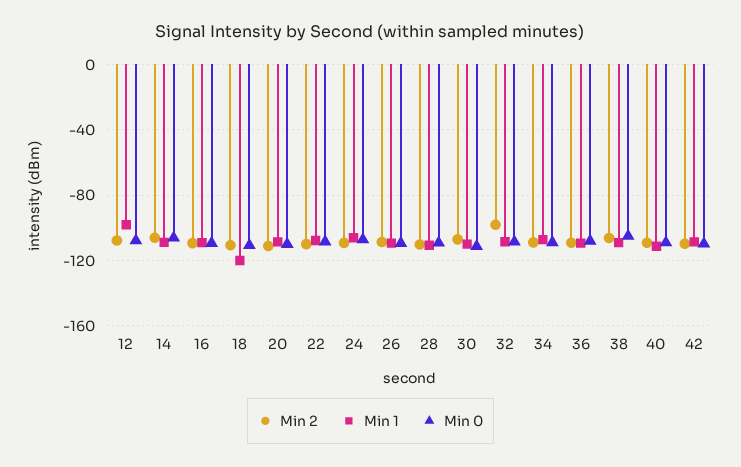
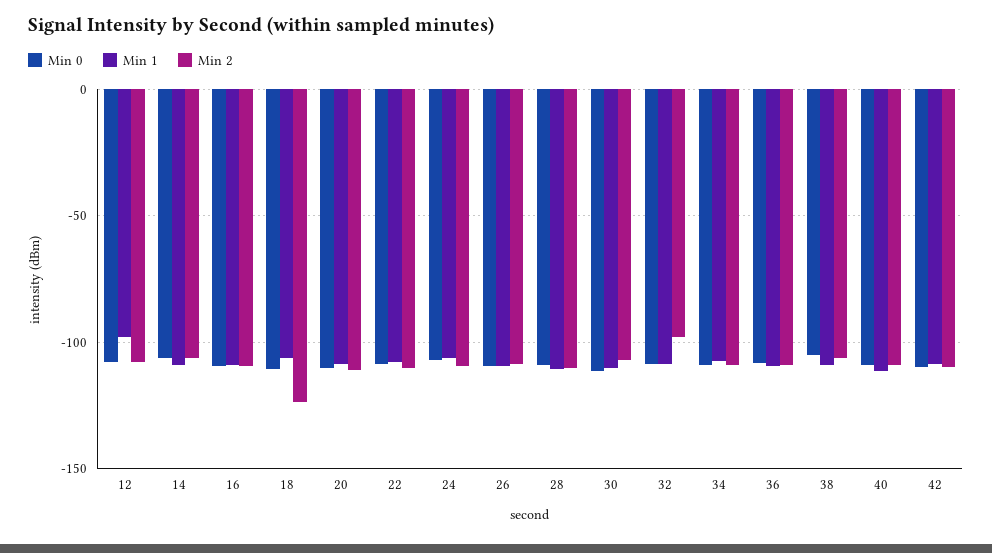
  {
    "Min 2": {
      "12": -110,
      "14": -105,
      "16": -110,
-     "18": -110,
+     "18": -125,
      "20": -110,
      "22": -110,
      "24": -110,
      "26": -110,
      "28": -110,
      "30": -105,
      "32": -100,
      "34": -110,
      "36": -110,
      "38": -105,
      "40": -110,
      "42": -110
    },
    "Min 1": {
      "12": -100,
      "14": -110,
      "16": -110,
-     "18": -120,
+     "18": -105,
      "20": -110,
      "22": -110,
      "24": -105,
      "26": -110,
      "28": -110,
      "30": -110,
      "32": -110,
      "34": -105,
      "36": -110,
      "38": -110,
      "40": -110,
      "42": -110
    },
    "Min 0": {
      "12": -110,
      "14": -105,
      "16": -110,
      "18": -110,
      "20": -110,
      "22": -110,
      "24": -105,
      "26": -110,
      "28": -110,
      "30": -110,
      "32": -110,
      "34": -110,
      "36": -110,
      "38": -105,
      "40": -110,
      "42": -110
    }
  }

